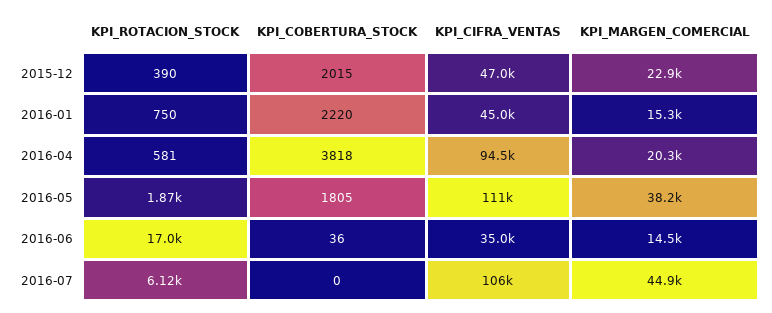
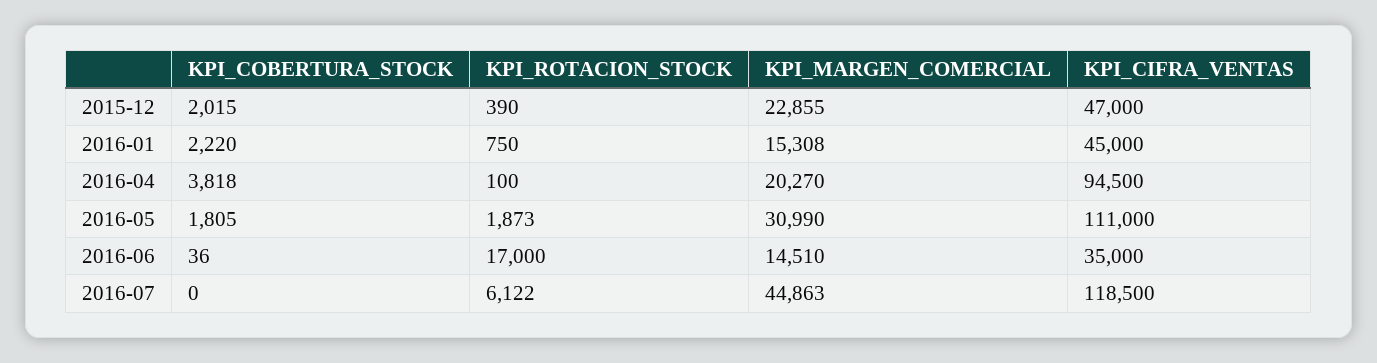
  {
    "KPI_ROTACION_STOCK": {
      "2015-12": 390,
      "2016-01": 750,
-     "2016-04": 581,
+     "2016-04": 100,
      "2016-05": 1873,
      "2016-06": 17000,
      "2016-07": 6122
    },
    "KPI_COBERTURA_STOCK": {
      "2015-12": 2015,
      "2016-01": 2220,
      "2016-04": 3818,
      "2016-05": 1805,
      "2016-06": 36,
      "2016-07": 0
    },
    "KPI_CIFRA_VENTAS": {
      "2015-12": 47000,
      "2016-01": 45000,
      "2016-04": 94500,
      "2016-05": 111000,
      "2016-06": 35000,
-     "2016-07": 106000
+     "2016-07": 118500
    },
    "KPI_MARGEN_COMERCIAL": {
      "2015-12": 22855,
      "2016-01": 15308,
      "2016-04": 20270,
-     "2016-05": 38200,
+     "2016-05": 30990,
      "2016-06": 14510,
      "2016-07": 44863
    }
  }

